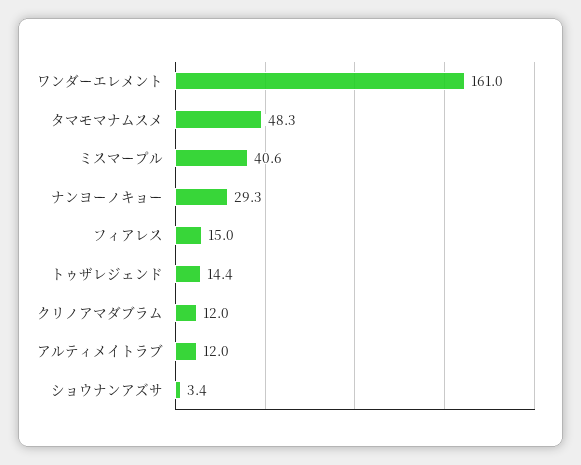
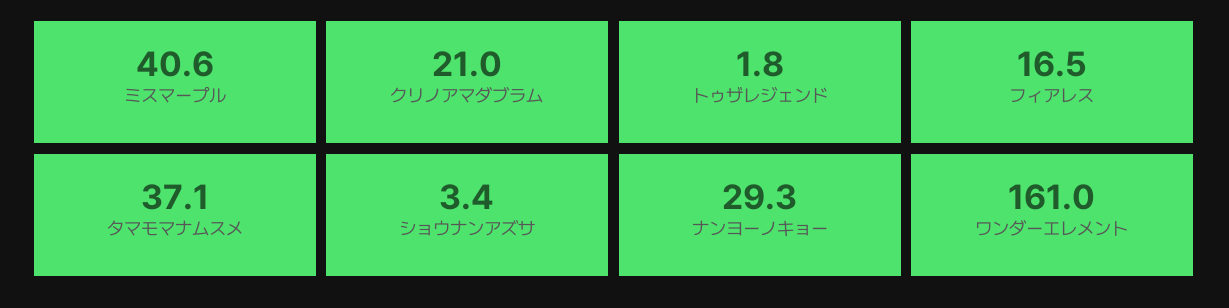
  {
    "ワンダーエレメント": 161,
-   "タマモマナムスメ": 48.3,
+   "タマモマナムスメ": 37.1,
    "ミスマープル": 40.6,
    "ナンヨーノキョー": 29.3,
-   "フィアレス": 15,
+   "フィアレス": 16.5,
-   "トゥザレジェンド": 14.4,
+   "トゥザレジェンド": 1.8,
-   "クリノアマダブラム": 12,
+   "クリノアマダブラム": 21,
-   "アルティメイトラブ": 12,
    "ショウナンアズサ": 3.4
  }

